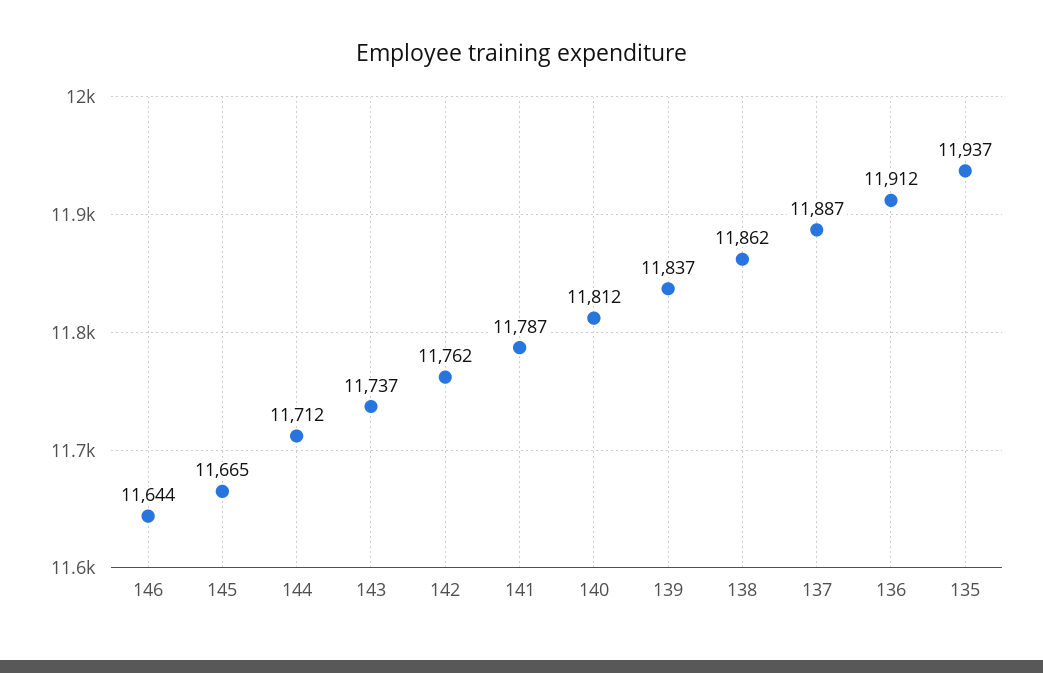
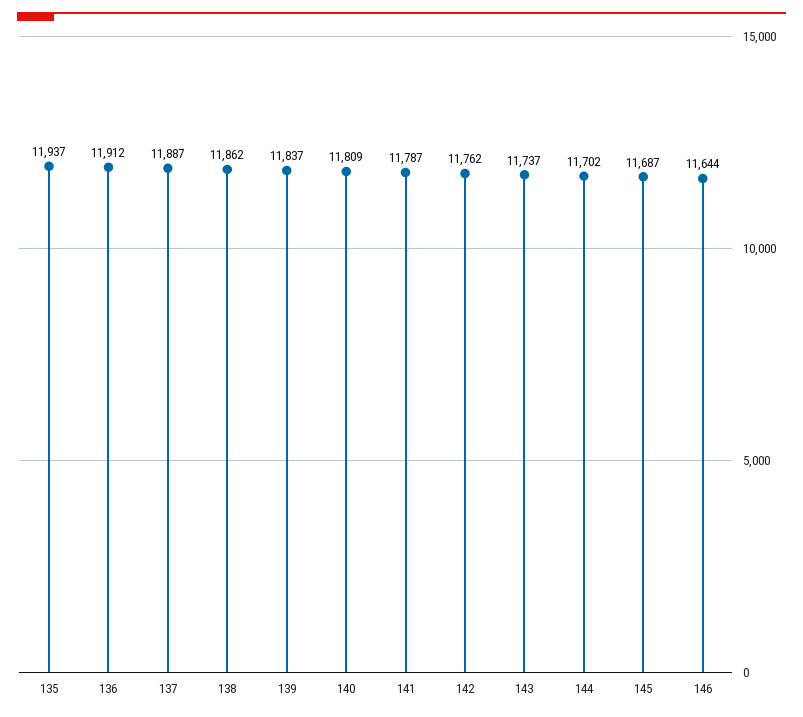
  {
    "146": 11644,
-   "145": 11665,
+   "145": 11687,
-   "144": 11712,
+   "144": 11702,
    "143": 11737,
    "142": 11762,
    "141": 11787,
-   "140": 11812,
+   "140": 11809,
    "139": 11837,
    "138": 11862,
    "137": 11887,
    "136": 11912,
    "135": 11937
  }

